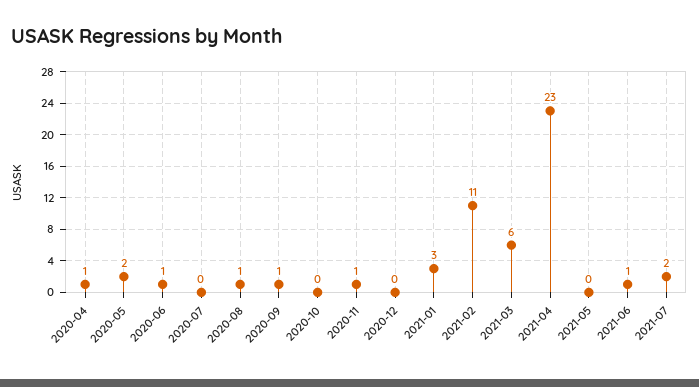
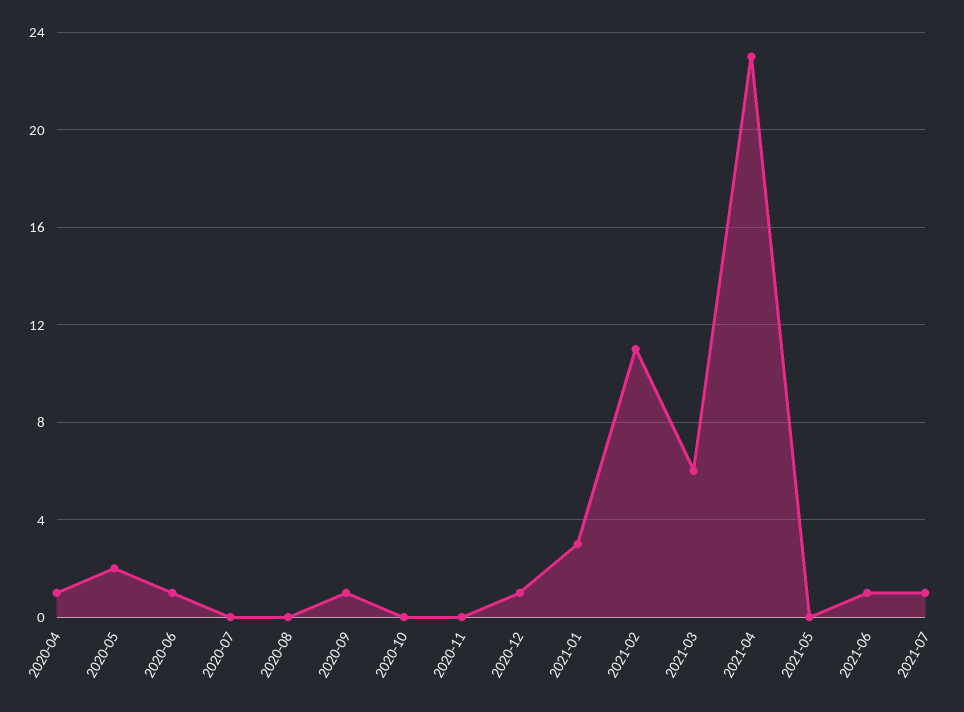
  {
    "2020-04": 1,
    "2020-05": 2,
    "2020-06": 1,
    "2020-07": 0,
-   "2020-08": 1,
+   "2020-08": 0,
    "2020-09": 1,
    "2020-10": 0,
-   "2020-11": 1,
+   "2020-11": 0,
-   "2020-12": 0,
+   "2020-12": 1,
    "2021-01": 3,
    "2021-02": 11,
    "2021-03": 6,
    "2021-04": 23,
    "2021-05": 0,
    "2021-06": 1,
-   "2021-07": 2
+   "2021-07": 1
  }

